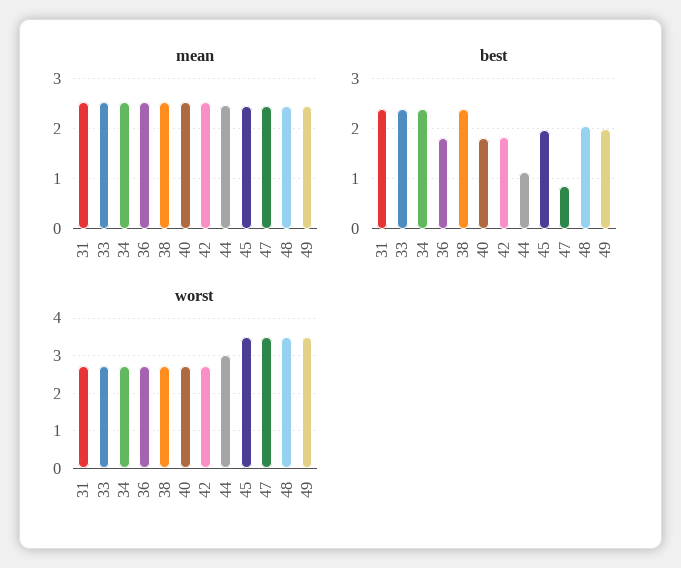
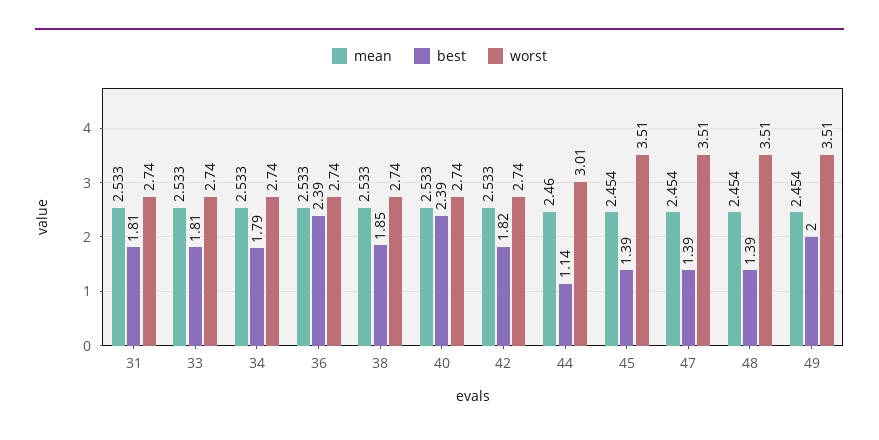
  {
    "mean": {
      "31": 2.533,
      "33": 2.533,
      "34": 2.533,
      "36": 2.533,
      "38": 2.533,
      "40": 2.533,
      "42": 2.533,
      "44": 2.46,
      "45": 2.454,
      "47": 2.454,
      "48": 2.454,
      "49": 2.454
    },
    "best": {
-     "31": 2.4,
+     "31": 1.81,
-     "33": 2.4,
+     "33": 1.81,
-     "34": 2.4,
+     "34": 1.79,
-     "36": 1.8,
+     "36": 2.39,
-     "38": 2.4,
+     "38": 1.85,
-     "40": 1.8,
+     "40": 2.39,
      "42": 1.82,
      "44": 1.14,
-     "45": 2,
+     "45": 1.39,
-     "47": 0.8,
+     "47": 1.39,
-     "48": 2,
+     "48": 1.39,
      "49": 2
    },
    "worst": {
      "31": 2.74,
      "33": 2.74,
      "34": 2.74,
      "36": 2.74,
      "38": 2.74,
      "40": 2.74,
      "42": 2.74,
      "44": 3.01,
      "45": 3.51,
      "47": 3.51,
      "48": 3.51,
      "49": 3.51
    }
  }

